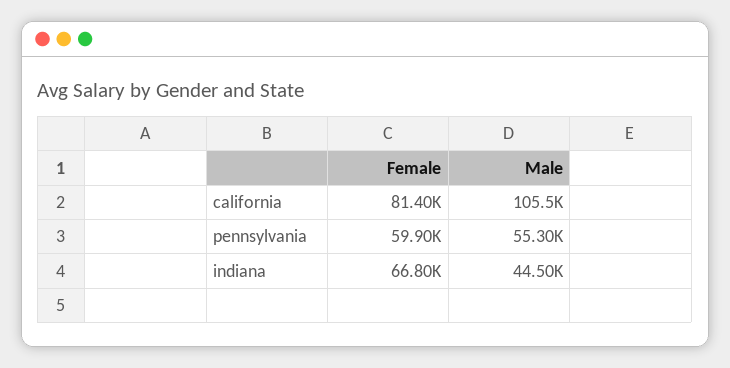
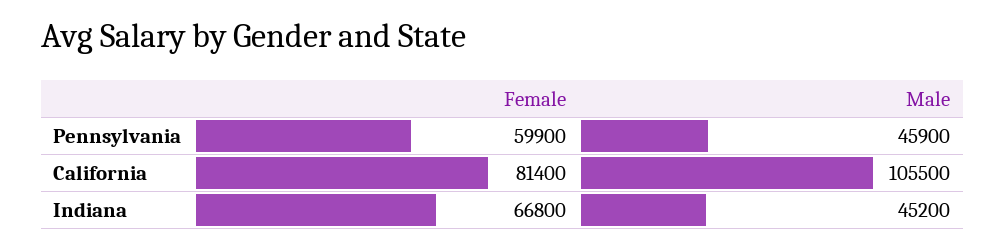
  {
    "Female": {
      "california": 81400,
      "pennsylvania": 59900,
      "indiana": 66800
    },
    "Male": {
      "california": 105500,
-     "pennsylvania": 55300,
+     "pennsylvania": 45900,
-     "indiana": 44500
+     "indiana": 45200
    }
  }

